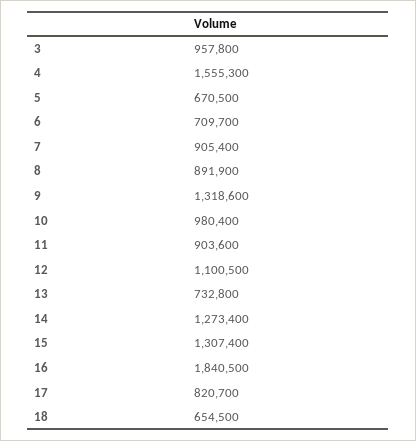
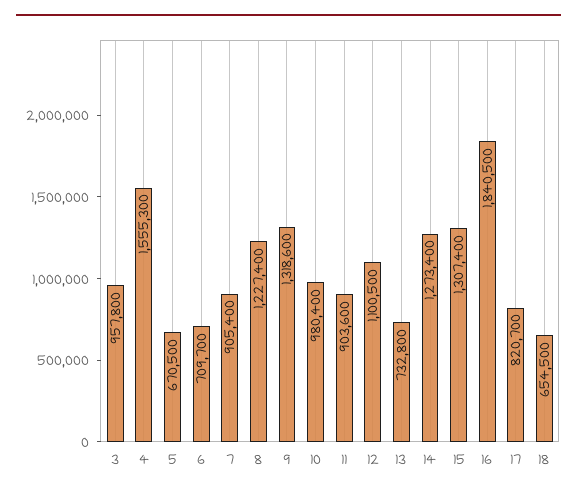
  {
    "3": 957800,
    "4": 1555300,
    "5": 670500,
    "6": 709700,
    "7": 905400,
-   "8": 891900,
+   "8": 1227400,
    "9": 1318600,
    "10": 980400,
    "11": 903600,
    "12": 1100500,
    "13": 732800,
    "14": 1273400,
    "15": 1307400,
    "16": 1840500,
    "17": 820700,
    "18": 654500
  }

